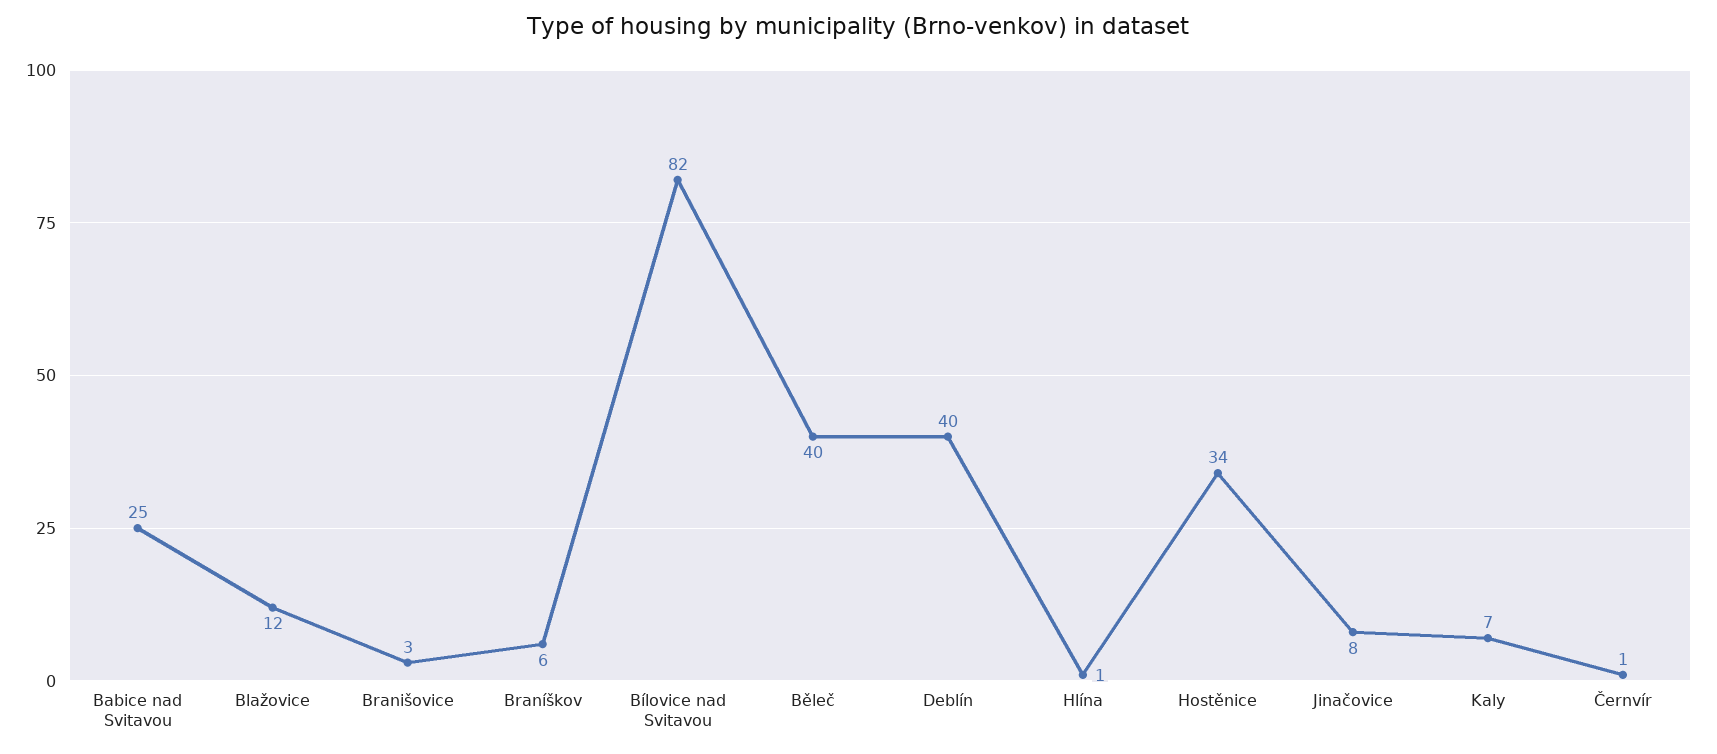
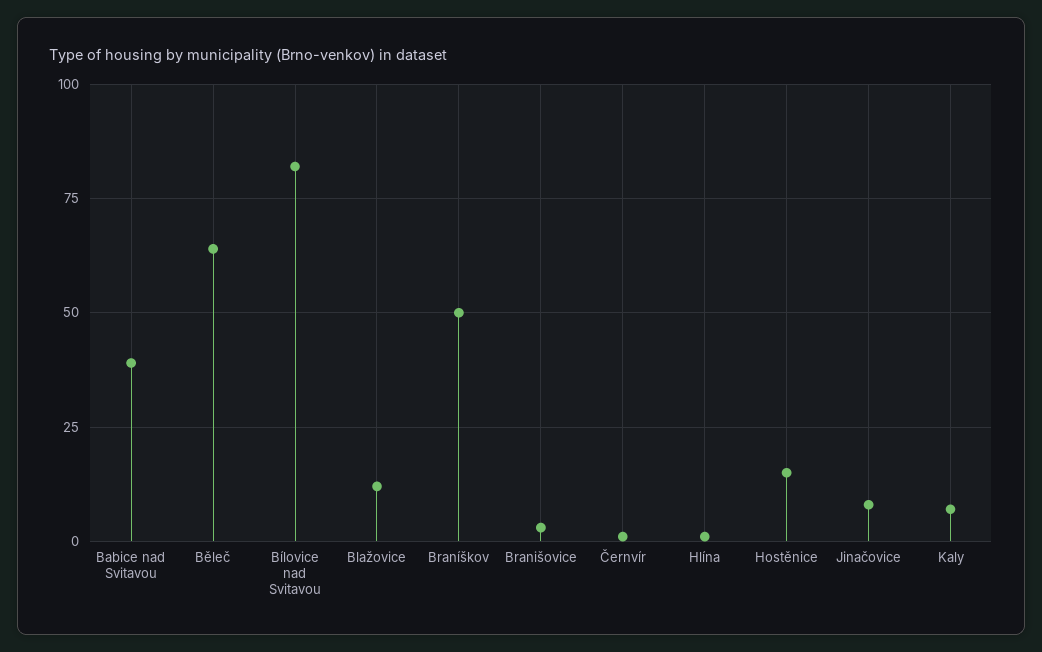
  {
-   "Babice nad Svitavou": 25,
+   "Babice nad Svitavou": 40,
    "Blažovice": 12,
    "Branišovice": 3,
-   "Braníškov": 6,
+   "Braníškov": 50,
    "Bílovice nad Svitavou": 82,
-   "Běleč": 40,
+   "Běleč": 65,
-   "Deblín": 40,
    "Hlína": 1,
-   "Hostěnice": 34,
+   "Hostěnice": 15,
    "Jinačovice": 8,
    "Kaly": 7,
    "Černvír": 1
  }

